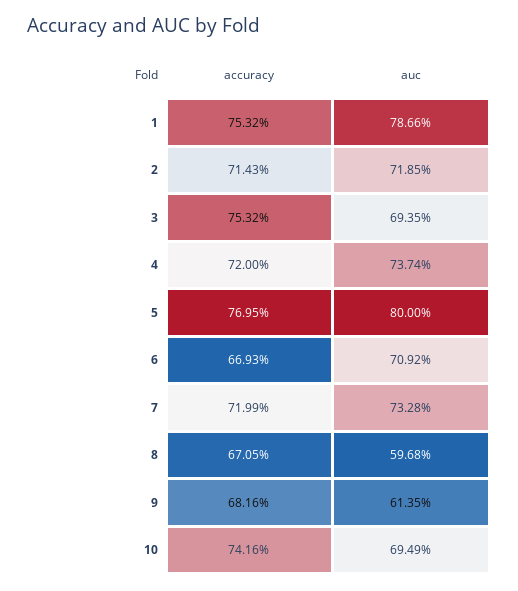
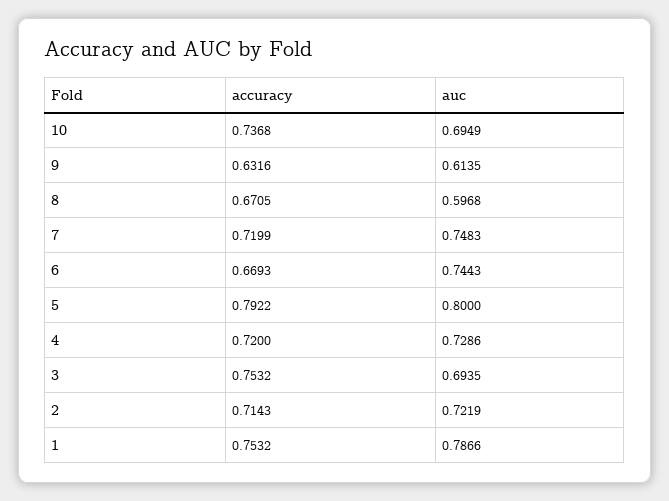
  {
    "accuracy": {
      "1": 0.7532,
      "2": 0.7143,
      "3": 0.7532,
      "4": 0.72,
-     "5": 0.7695,
+     "5": 0.7922,
      "6": 0.6693,
      "7": 0.7199,
      "8": 0.6705,
-     "9": 0.6816,
+     "9": 0.6316,
-     "10": 0.7416
+     "10": 0.7368
    },
    "auc": {
      "1": 0.7866,
-     "2": 0.7185,
+     "2": 0.7219,
      "3": 0.6935,
-     "4": 0.7374,
+     "4": 0.7286,
      "5": 0.8,
-     "6": 0.7092,
+     "6": 0.7443,
-     "7": 0.7328,
+     "7": 0.7483,
      "8": 0.5968,
      "9": 0.6135,
      "10": 0.6949
    }
  }

